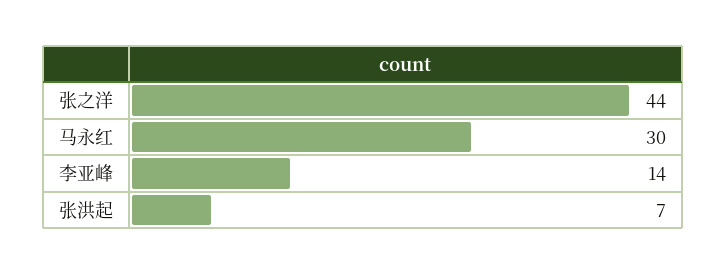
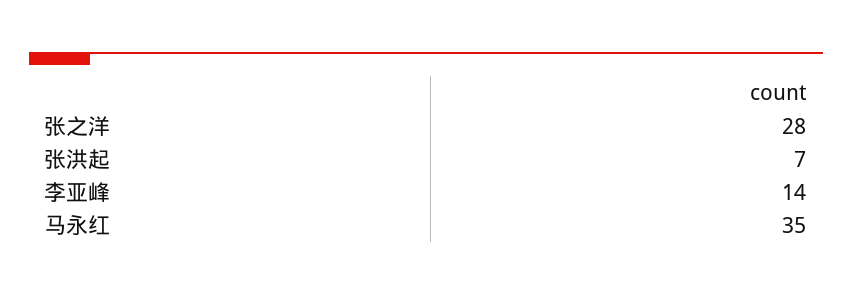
  {
-   "张之洋": 44,
+   "张之洋": 28,
-   "马永红": 30,
+   "马永红": 35,
    "李亚峰": 14,
    "张洪起": 7
  }

